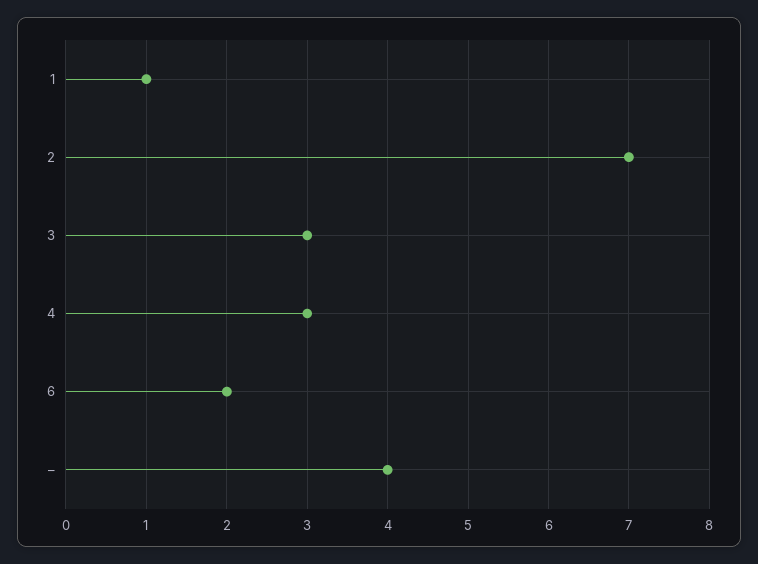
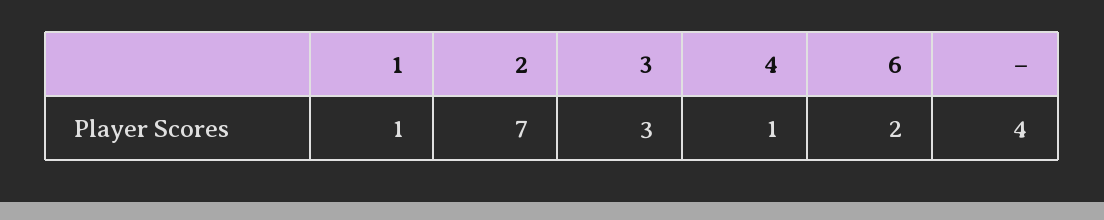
  {
    "1": 1,
    "2": 7,
    "3": 3,
-   "4": 3,
+   "4": 1,
    "6": 2,
    "–": 4
  }

